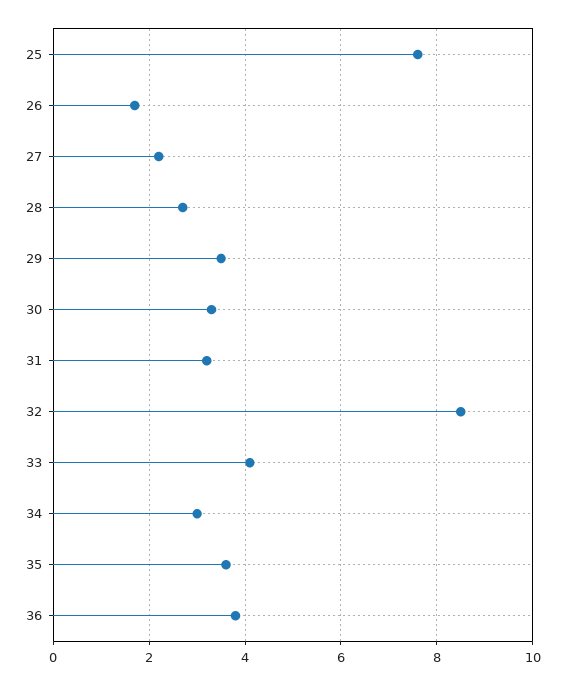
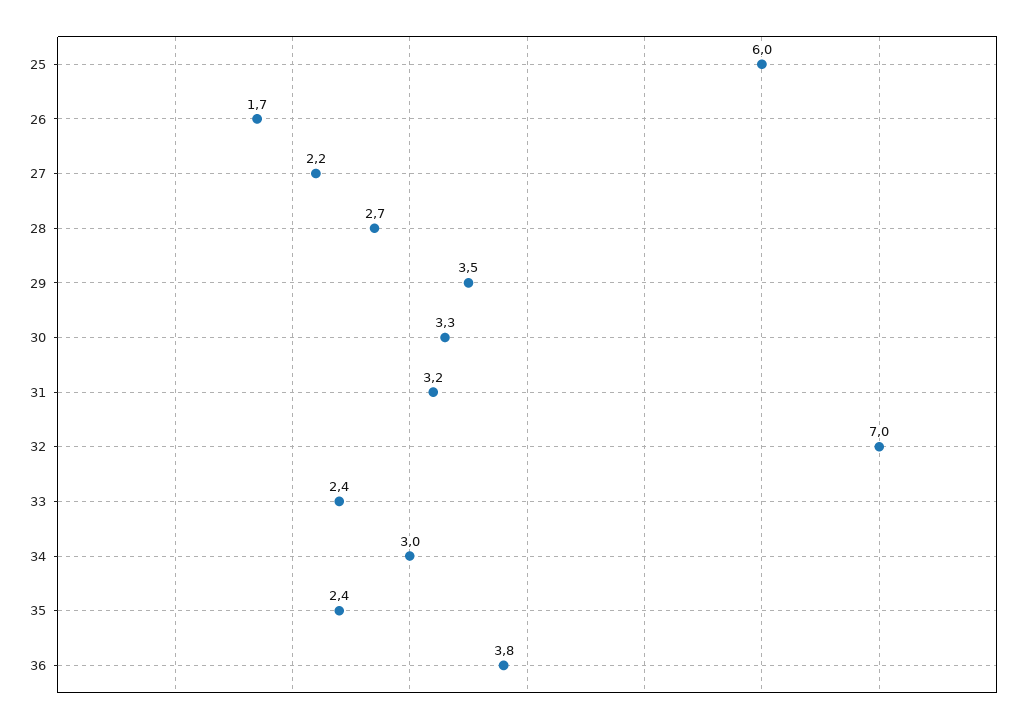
  {
-   "25": 7.5,
+   "25": 6,
    "26": 1.7,
    "27": 2.2,
    "28": 2.7,
    "29": 3.5,
    "30": 3.3,
    "31": 3.2,
-   "32": 8.5,
+   "32": 7,
-   "33": 4,
+   "33": 2.4,
    "34": 3,
-   "35": 3.5,
+   "35": 2.4,
    "36": 3.8
  }

